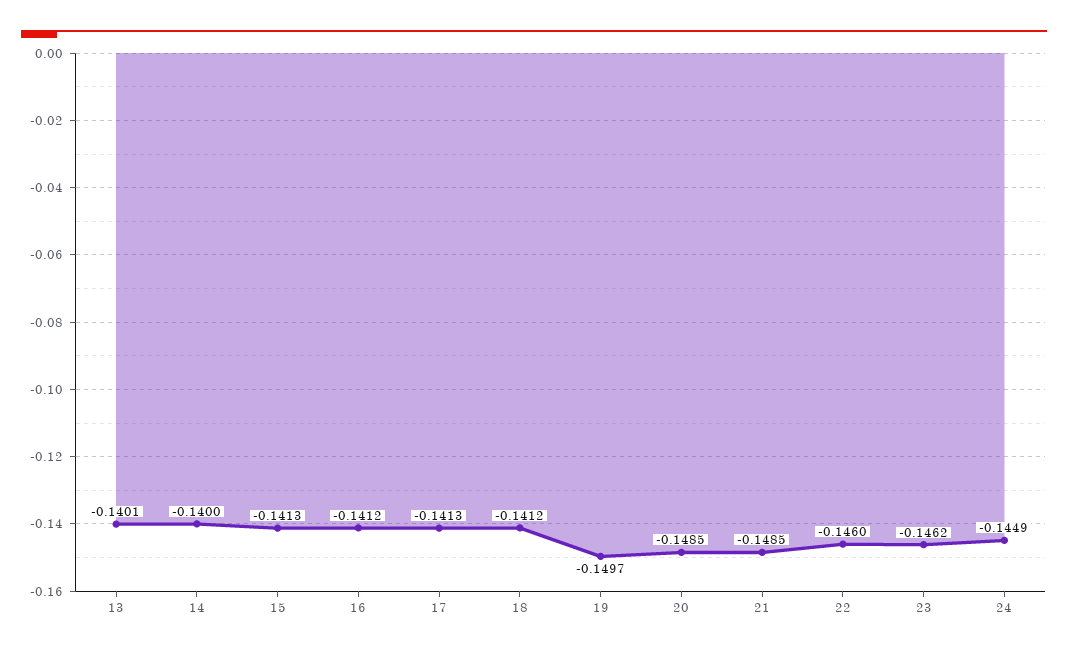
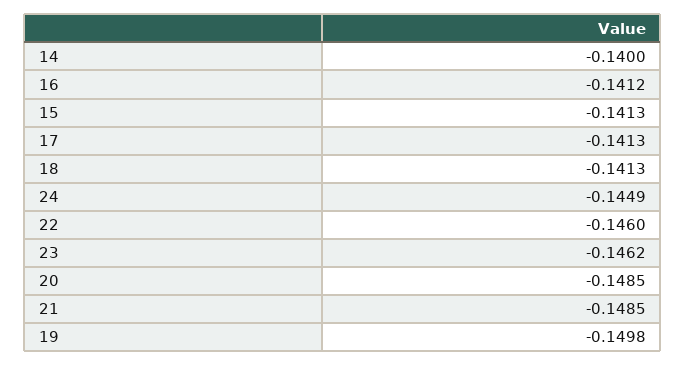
  {
-   "13": -0.1401,
    "14": -0.14,
    "15": -0.1413,
    "16": -0.1412,
    "17": -0.1413,
-   "18": -0.1412,
+   "18": -0.1413,
-   "19": -0.1497,
+   "19": -0.1498,
    "20": -0.1485,
    "21": -0.1485,
    "22": -0.146,
    "23": -0.1462,
    "24": -0.1449
  }

